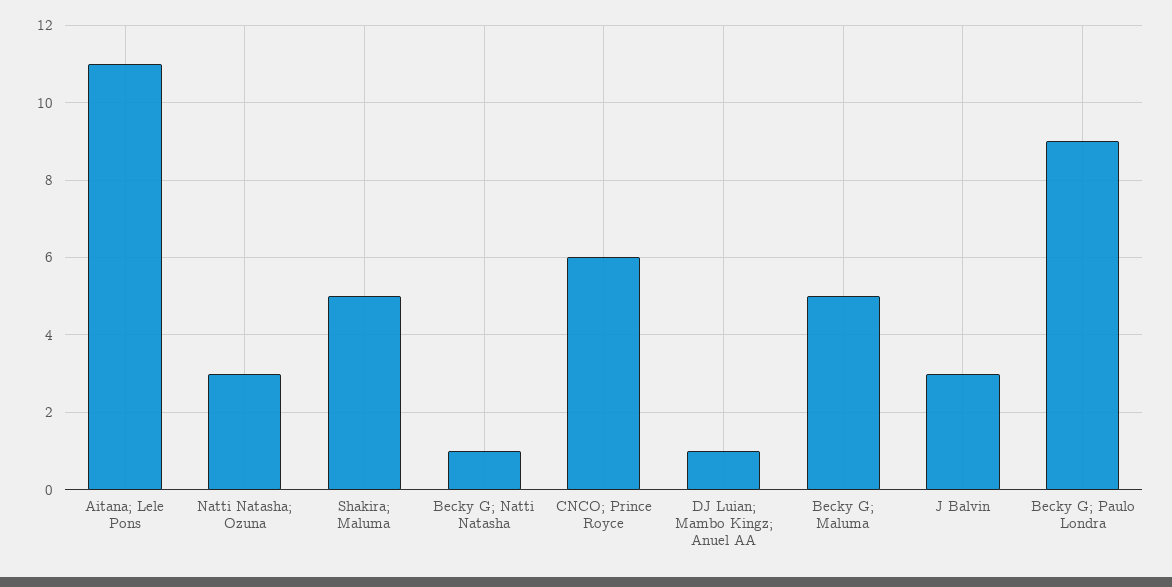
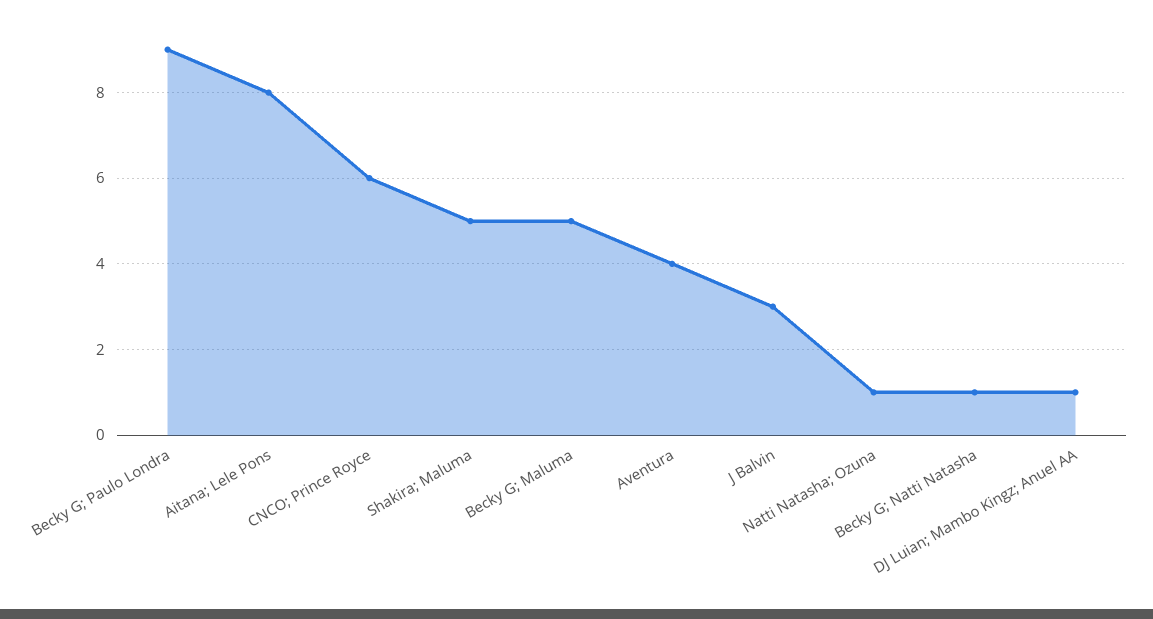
  {
-   "Aitana; Lele Pons": 11,
+   "Aitana; Lele Pons": 8,
-   "Natti Natasha; Ozuna": 3,
+   "Natti Natasha; Ozuna": 1,
    "Shakira; Maluma": 5,
    "Becky G; Natti Natasha": 1,
    "CNCO; Prince Royce": 6,
    "DJ Luian; Mambo Kingz; Anuel AA": 1,
    "Becky G; Maluma": 5,
    "J Balvin": 3,
-   "Becky G; Paulo Londra": 9
+   "Becky G; Paulo Londra": 9,
+   "Aventura": 4
  }

